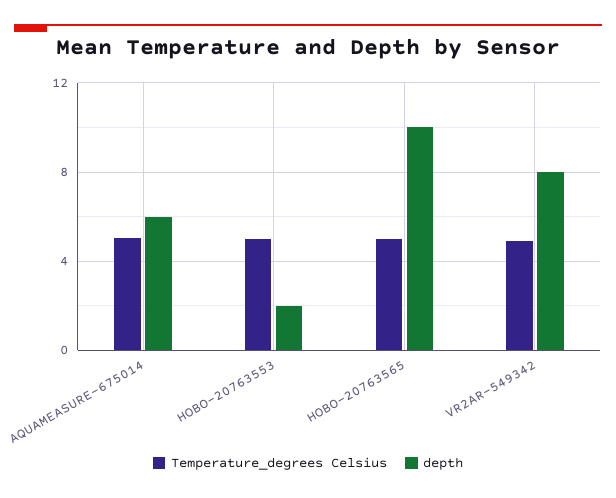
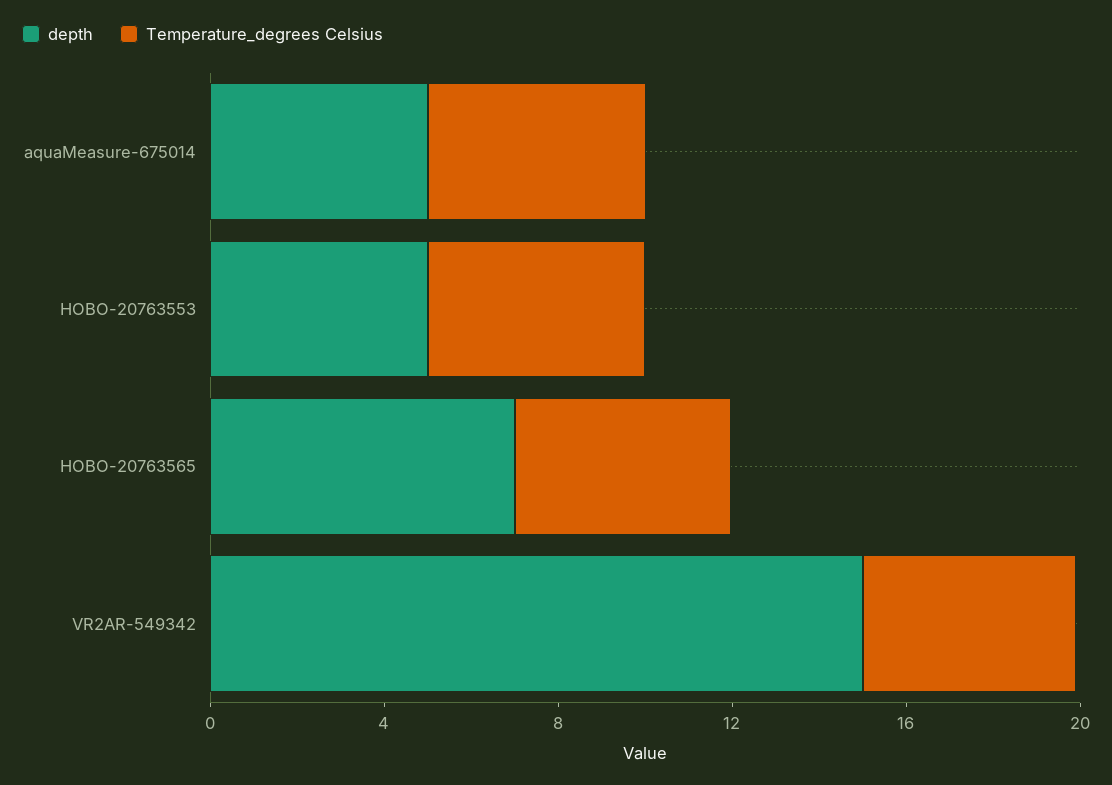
  {
    "Temperature_degrees Celsius": {
      "AQUAMEASURE-675014": 5,
      "HOBO-20763553": 5,
      "HOBO-20763565": 5,
      "VR2AR-549342": 5
    },
    "depth": {
-     "AQUAMEASURE-675014": 6,
+     "AQUAMEASURE-675014": 5,
-     "HOBO-20763553": 2,
+     "HOBO-20763553": 5,
-     "HOBO-20763565": 10,
+     "HOBO-20763565": 7,
-     "VR2AR-549342": 8
+     "VR2AR-549342": 15
    }
  }

